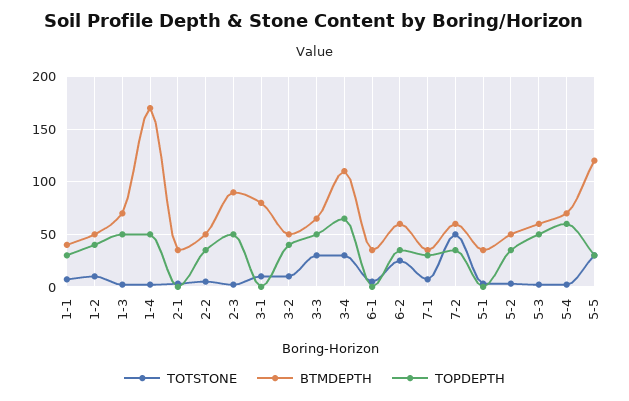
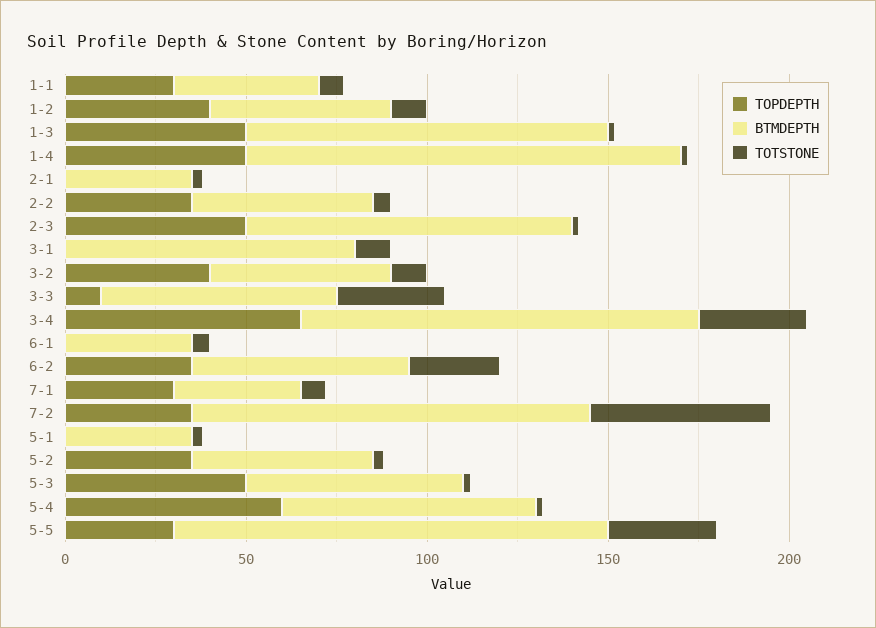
  {
    "TOTSTONE": {
      "1-1": 10,
      "1-2": 10,
      "1-3": 0,
      "1-4": 0,
      "2-1": 0,
      "2-2": 10,
      "2-3": 0,
      "3-1": 10,
      "3-2": 10,
      "3-3": 30,
      "3-4": 30,
      "6-1": 10,
      "6-2": 30,
      "7-1": 10,
      "7-2": 50,
      "5-1": 0,
      "5-2": 0,
      "5-3": 0,
      "5-4": 0,
      "5-5": 30
    },
    "BTMDEPTH": {
      "1-1": 40,
      "1-2": 50,
-     "1-3": 70,
+     "1-3": 100,
-     "1-4": 170,
+     "1-4": 120,
      "2-1": 40,
      "2-2": 50,
      "2-3": 90,
      "3-1": 80,
      "3-2": 50,
      "3-3": 70,
      "3-4": 110,
      "6-1": 40,
      "6-2": 60,
      "7-1": 40,
-     "7-2": 60,
+     "7-2": 110,
      "5-1": 40,
      "5-2": 50,
      "5-3": 60,
      "5-4": 70,
      "5-5": 120
    },
    "TOPDEPTH": {
      "1-1": 30,
      "1-2": 40,
      "1-3": 50,
      "1-4": 50,
      "2-1": 0,
      "2-2": 40,
      "2-3": 50,
      "3-1": 0,
      "3-2": 40,
-     "3-3": 50,
+     "3-3": 10,
      "3-4": 70,
      "6-1": 0,
      "6-2": 40,
      "7-1": 30,
      "7-2": 40,
      "5-1": 0,
      "5-2": 40,
      "5-3": 50,
      "5-4": 60,
      "5-5": 30
    }
  }

